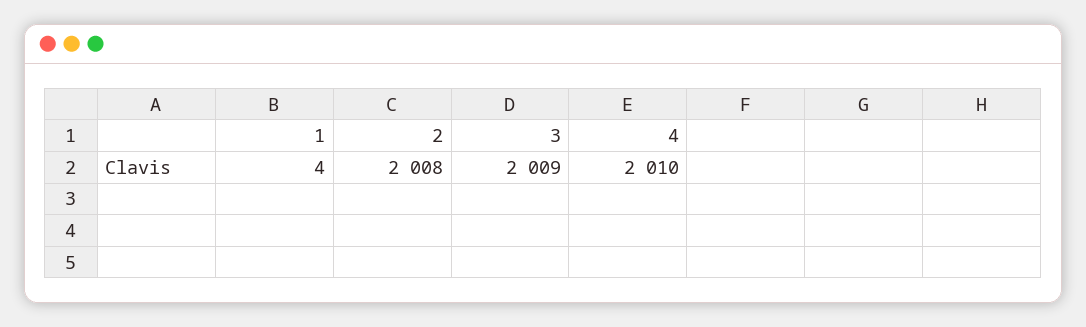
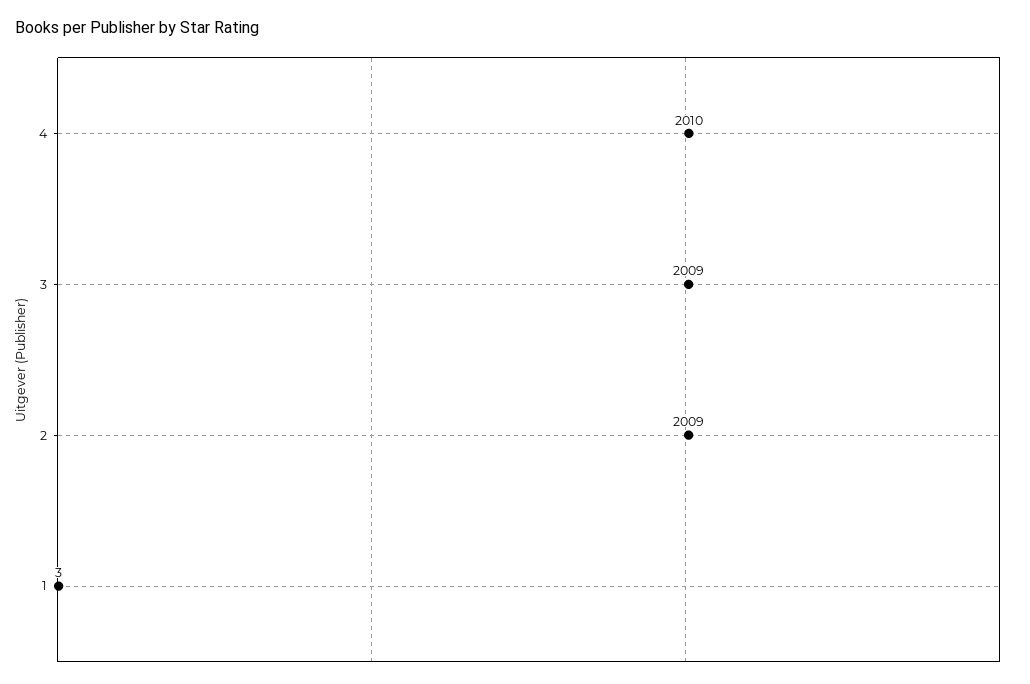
  {
-   "1": 4,
+   "1": 3,
-   "2": 2008,
+   "2": 2009,
    "3": 2009,
    "4": 2010
  }

